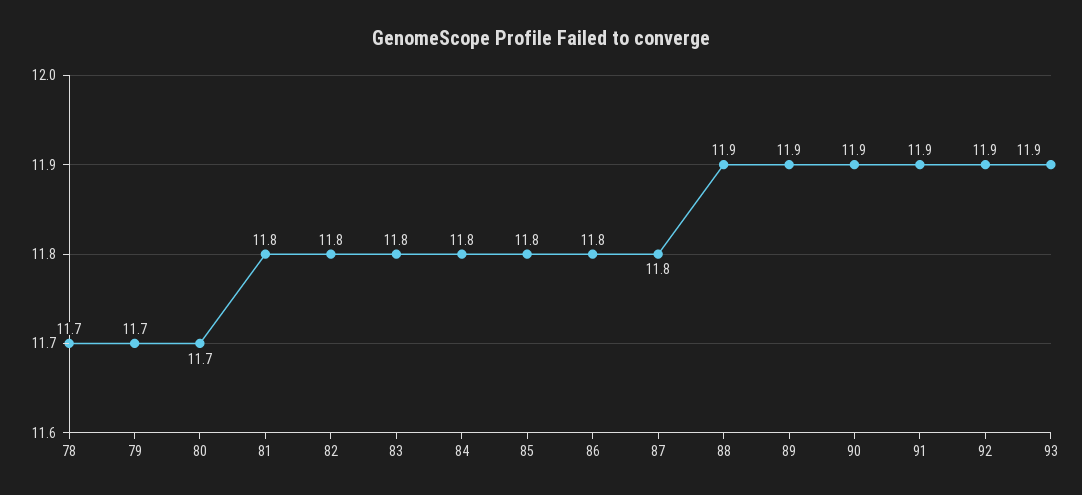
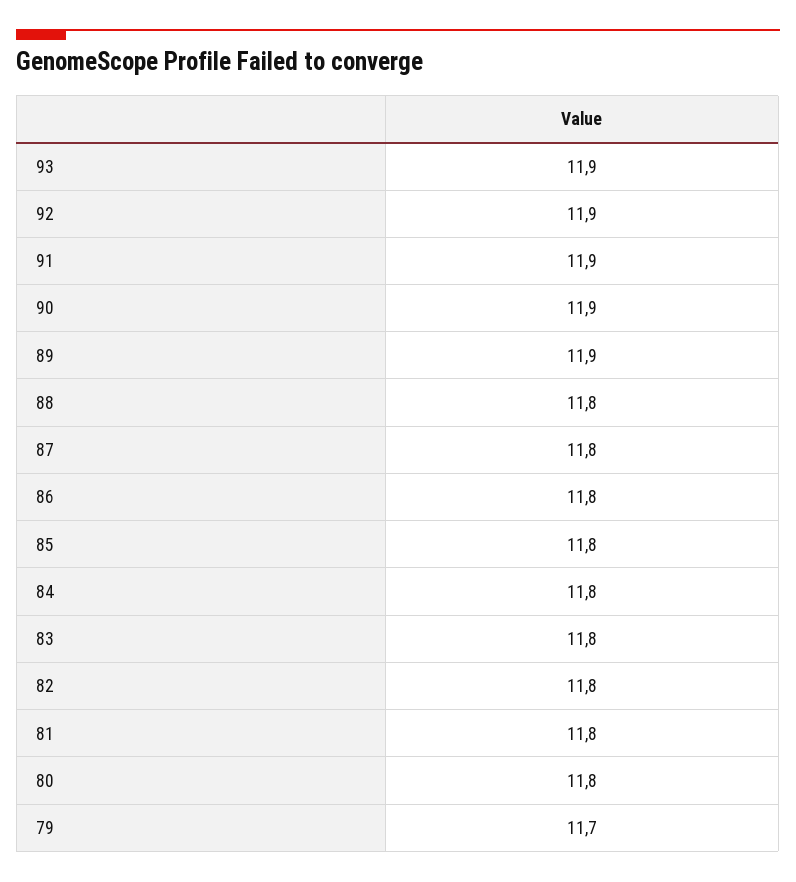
  {
-   "78": 11.7,
    "79": 11.7,
-   "80": 11.7,
+   "80": 11.8,
    "81": 11.8,
    "82": 11.8,
    "83": 11.8,
    "84": 11.8,
    "85": 11.8,
    "86": 11.8,
    "87": 11.8,
-   "88": 11.9,
+   "88": 11.8,
    "89": 11.9,
    "90": 11.9,
    "91": 11.9,
    "92": 11.9,
    "93": 11.9
  }

